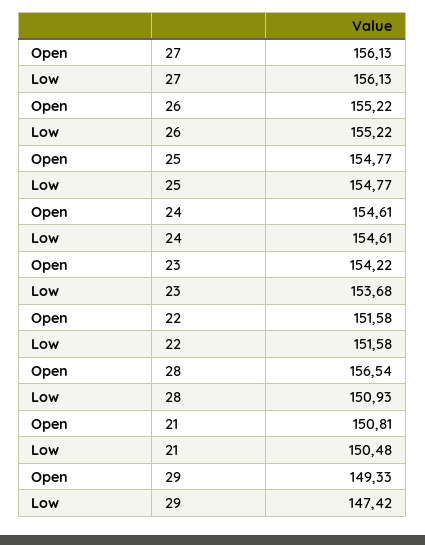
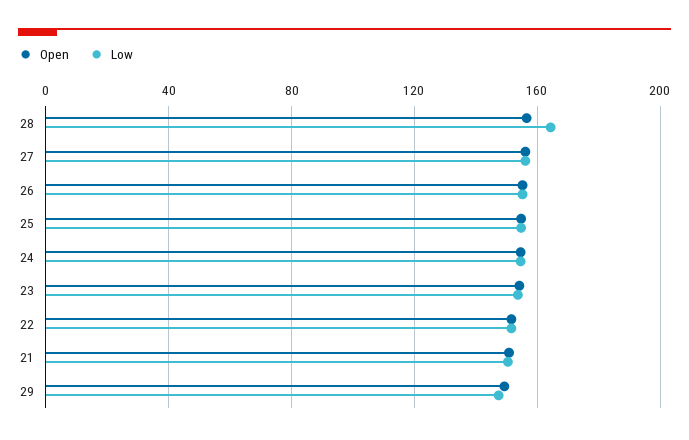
  {
    "Open": {
      "27": 156.13,
      "26": 155.22,
      "25": 154.77,
      "24": 154.61,
      "23": 154.22,
      "22": 151.58,
      "28": 156.54,
      "21": 150.81,
      "29": 149.33
    },
    "Low": {
      "27": 156.13,
      "26": 155.22,
      "25": 154.77,
      "24": 154.61,
      "23": 153.68,
      "22": 151.58,
-     "28": 150.93,
+     "28": 165,
      "21": 150.48,
      "29": 147.42
    }
  }

